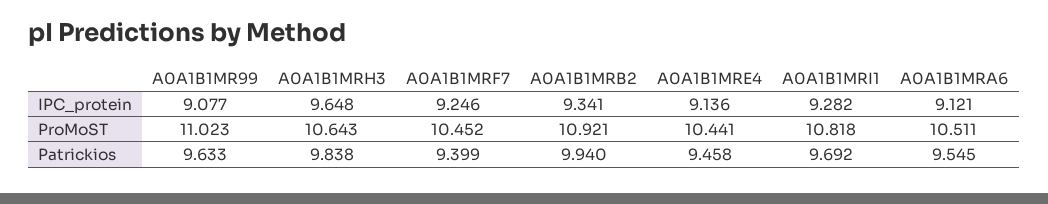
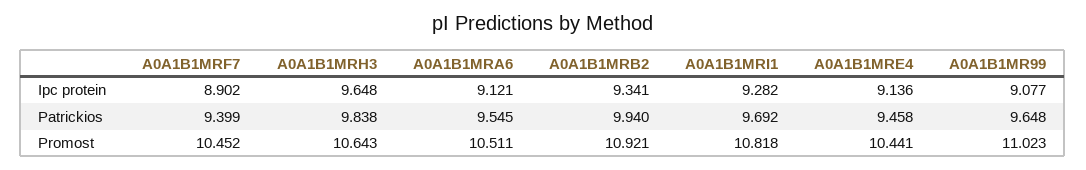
  {
    "A0A1B1MR99": {
      "IPC_protein": 9.077,
      "ProMoST": 11.023,
-     "Patrickios": 9.633
+     "Patrickios": 9.648
    },
    "A0A1B1MRH3": {
      "IPC_protein": 9.648,
      "ProMoST": 10.643,
      "Patrickios": 9.838
    },
    "A0A1B1MRF7": {
-     "IPC_protein": 9.246,
+     "IPC_protein": 8.902,
      "ProMoST": 10.452,
      "Patrickios": 9.399
    },
    "A0A1B1MRB2": {
      "IPC_protein": 9.341,
      "ProMoST": 10.921,
      "Patrickios": 9.94
    },
    "A0A1B1MRE4": {
      "IPC_protein": 9.136,
      "ProMoST": 10.441,
      "Patrickios": 9.458
    },
    "A0A1B1MRI1": {
      "IPC_protein": 9.282,
      "ProMoST": 10.818,
      "Patrickios": 9.692
    },
    "A0A1B1MRA6": {
      "IPC_protein": 9.121,
      "ProMoST": 10.511,
      "Patrickios": 9.545
    }
  }

